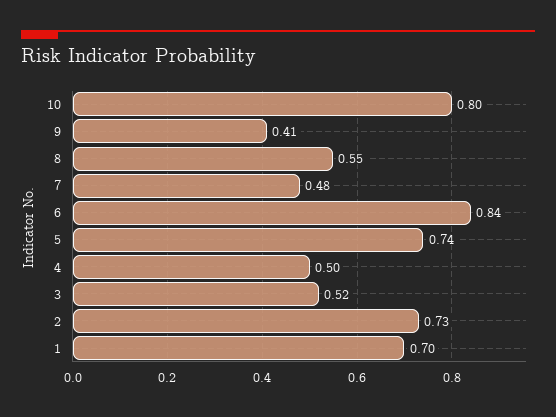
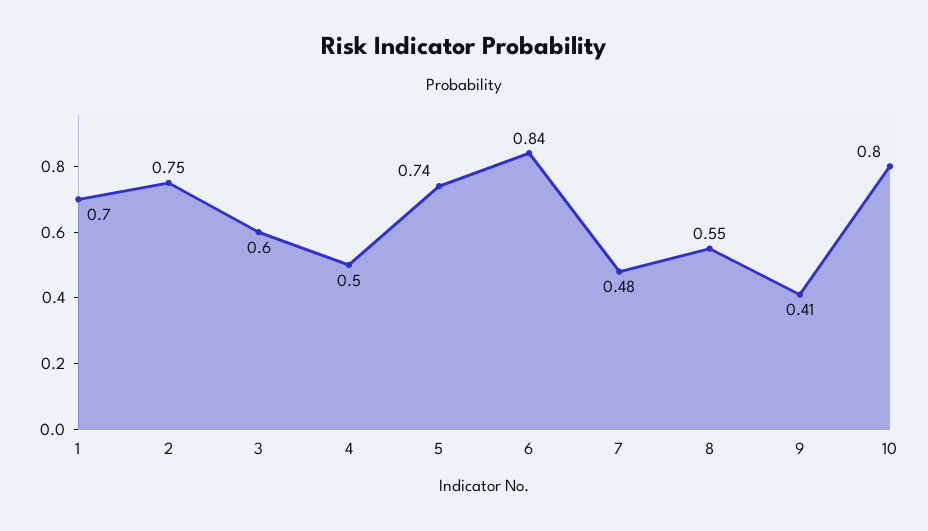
  {
    "10": 0.8,
    "9": 0.41,
    "8": 0.55,
    "7": 0.48,
    "6": 0.84,
    "5": 0.74,
    "4": 0.5,
-   "3": 0.52,
+   "3": 0.6,
-   "2": 0.73,
+   "2": 0.75,
    "1": 0.7
  }

